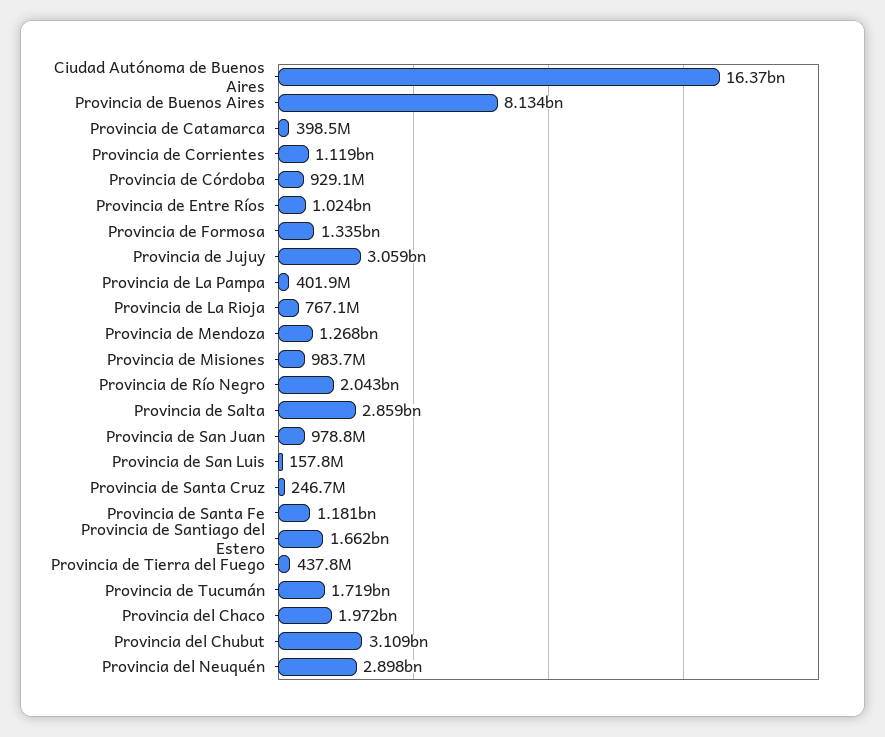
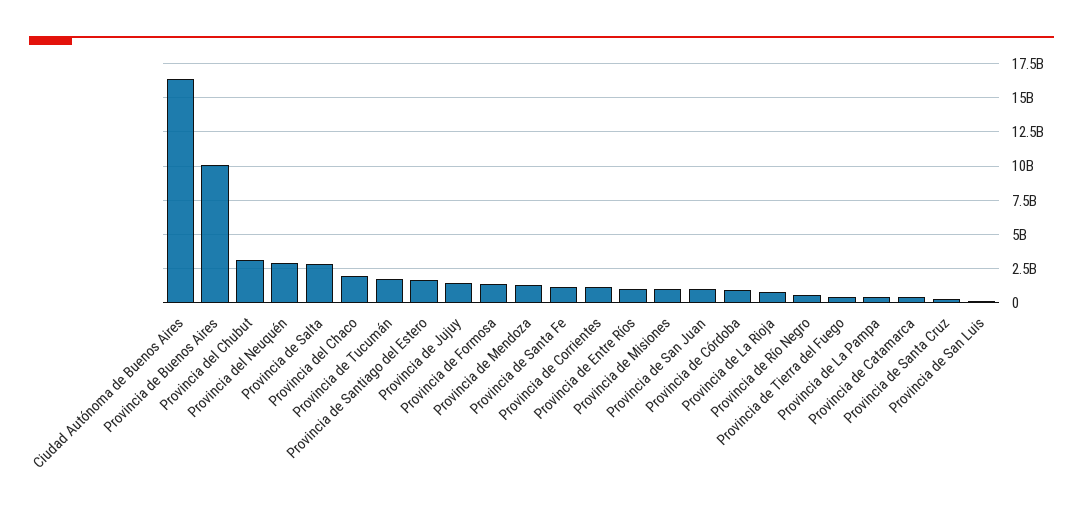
  {
    "Ciudad Autónoma de Buenos Aires": 16370000000,
-   "Provincia de Buenos Aires": 8134000000,
+   "Provincia de Buenos Aires": 10000000000,
    "Provincia de Catamarca": 398500000,
    "Provincia de Corrientes": 1119000000,
    "Provincia de Córdoba": 929100000,
    "Provincia de Entre Ríos": 1024000000,
    "Provincia de Formosa": 1335000000,
-   "Provincia de Jujuy": 3059000000,
+   "Provincia de Jujuy": 1500000000,
    "Provincia de La Pampa": 401900000,
    "Provincia de La Rioja": 767100000,
    "Provincia de Mendoza": 1268000000,
    "Provincia de Misiones": 983700000,
-   "Provincia de Río Negro": 2043000000,
+   "Provincia de Río Negro": 500000000,
    "Provincia de Salta": 2859000000,
    "Provincia de San Juan": 978800000,
    "Provincia de San Luis": 157800000,
    "Provincia de Santa Cruz": 246700000,
    "Provincia de Santa Fe": 1181000000,
    "Provincia de Santiago del Estero": 1662000000,
    "Provincia de Tierra del Fuego": 437800000,
    "Provincia de Tucumán": 1719000000,
    "Provincia del Chaco": 1972000000,
    "Provincia del Chubut": 3109000000,
    "Provincia del Neuquén": 2898000000
  }

